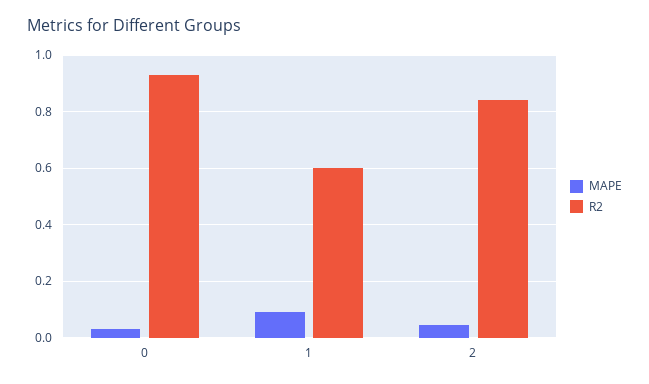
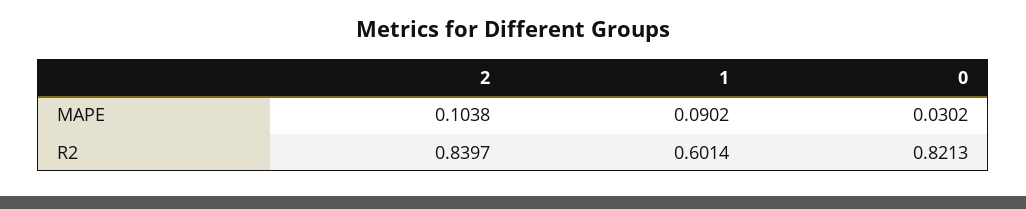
  {
    "MAPE": {
      "0": 0.0302,
      "1": 0.0902,
-     "2": 0.05
+     "2": 0.1038
    },
    "R2": {
-     "0": 0.925,
+     "0": 0.8213,
      "1": 0.6014,
      "2": 0.8397
    }
  }

